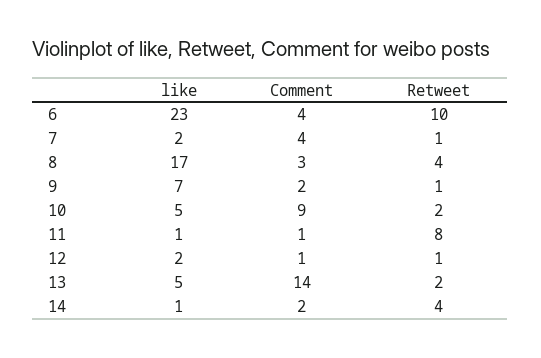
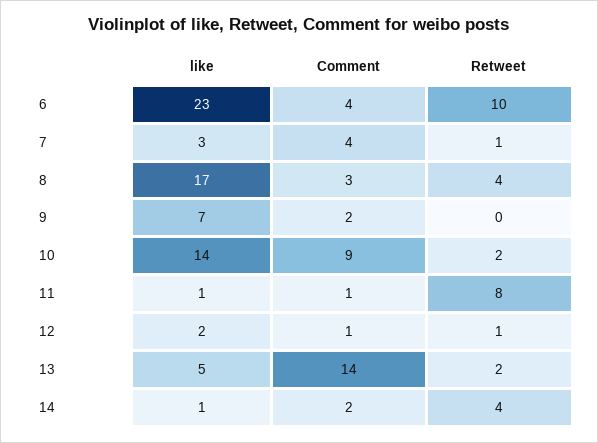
  {
    "like": {
      "6": 23,
-     "7": 2,
+     "7": 3,
      "8": 17,
      "9": 7,
-     "10": 5,
+     "10": 14,
      "11": 1,
      "12": 2,
      "13": 5,
      "14": 1
    },
    "Comment": {
      "6": 4,
      "7": 4,
      "8": 3,
      "9": 2,
      "10": 9,
      "11": 1,
      "12": 1,
      "13": 14,
      "14": 2
    },
    "Retweet": {
      "6": 10,
      "7": 1,
      "8": 4,
-     "9": 1,
+     "9": 0,
      "10": 2,
      "11": 8,
      "12": 1,
      "13": 2,
      "14": 4
    }
  }

